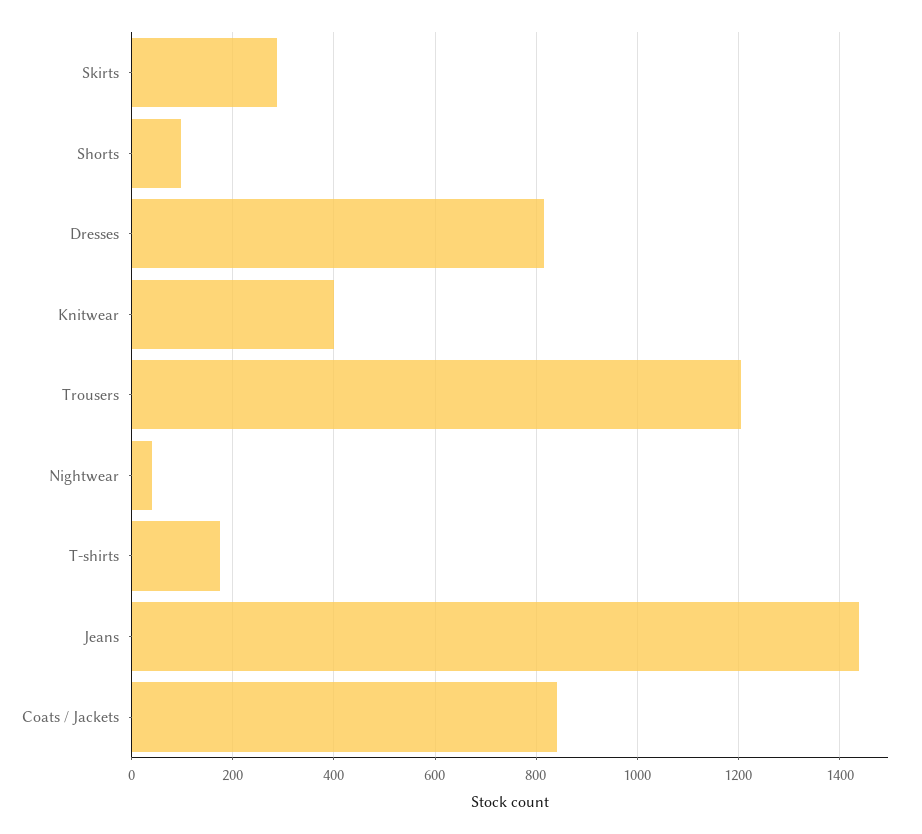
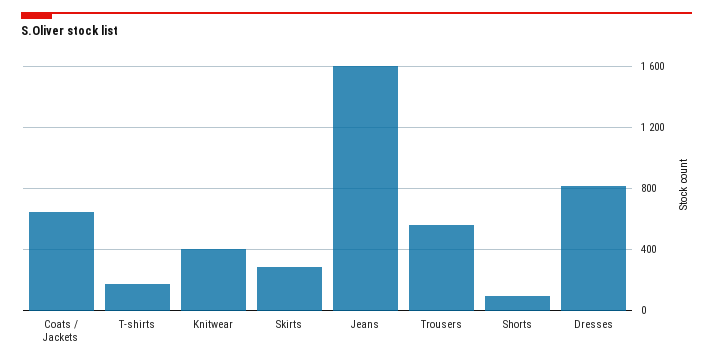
  {
    "Skirts": 280,
    "Shorts": 100,
    "Dresses": 820,
    "Knitwear": 400,
-   "Trousers": 1200,
+   "Trousers": 550,
-   "Nightwear": 40,
    "T-shirts": 180,
-   "Jeans": 1440,
+   "Jeans": 1600,
-   "Coats / Jackets": 840
+   "Coats / Jackets": 650
  }

